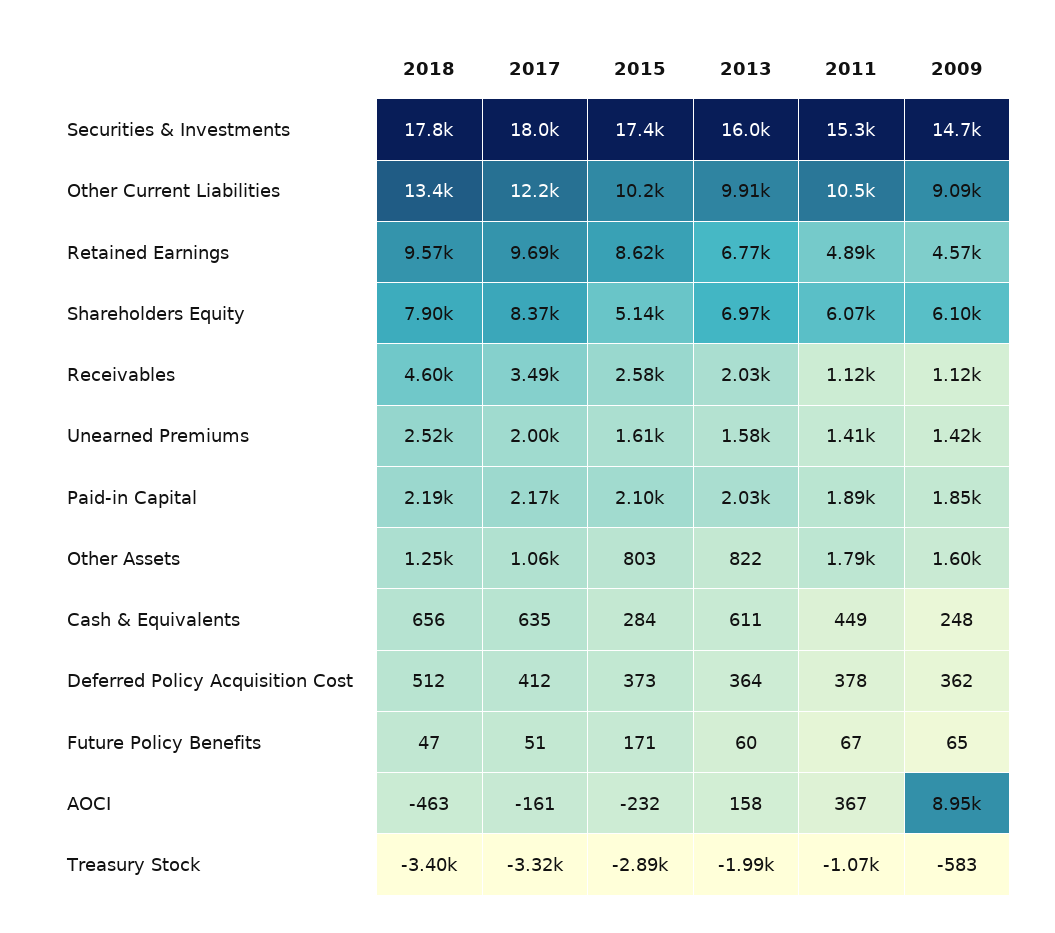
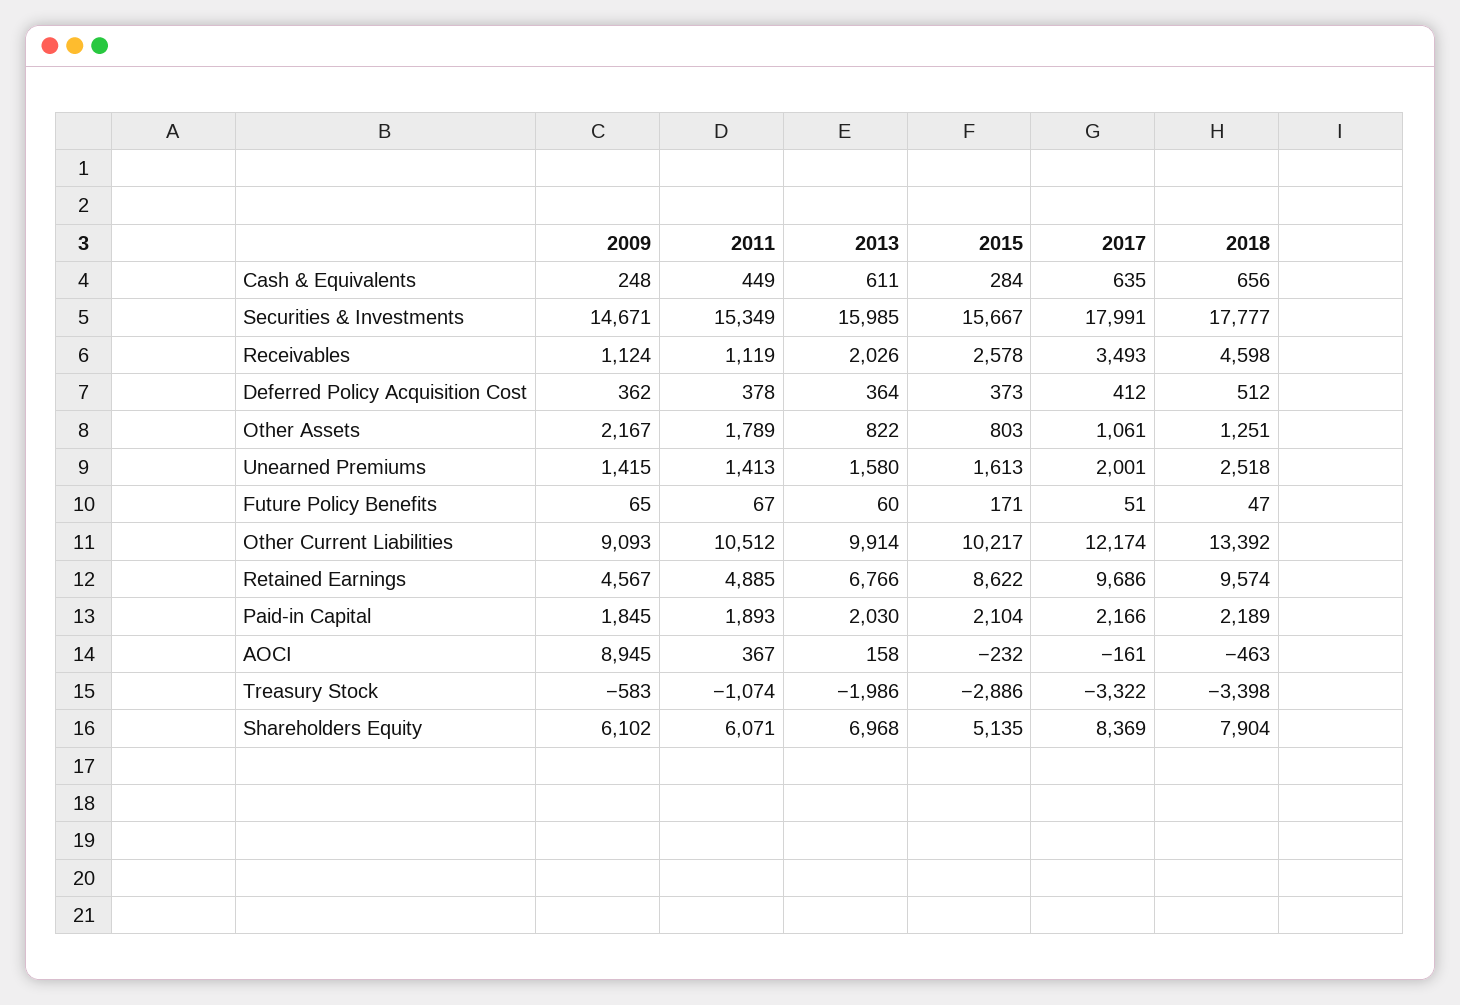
  {
    "2018": {
      "Securities & Investments": 17777,
      "Other Current Liabilities": 13392,
      "Retained Earnings": 9574,
      "Shareholders Equity": 7904,
      "Receivables": 4598,
      "Unearned Premiums": 2518,
      "Paid-in Capital": 2189,
      "Other Assets": 1251,
      "Cash & Equivalents": 656,
      "Deferred Policy Acquisition Cost": 512,
      "Future Policy Benefits": 47,
      "AOCI": -463,
      "Treasury Stock": -3398
    },
    "2017": {
      "Securities & Investments": 17991,
      "Other Current Liabilities": 12174,
      "Retained Earnings": 9686,
      "Shareholders Equity": 8369,
      "Receivables": 3493,
      "Unearned Premiums": 2001,
      "Paid-in Capital": 2166,
      "Other Assets": 1061,
      "Cash & Equivalents": 635,
      "Deferred Policy Acquisition Cost": 412,
      "Future Policy Benefits": 51,
      "AOCI": -161,
      "Treasury Stock": -3322
    },
    "2015": {
-     "Securities & Investments": 17400,
+     "Securities & Investments": 15667,
      "Other Current Liabilities": 10217,
      "Retained Earnings": 8622,
      "Shareholders Equity": 5135,
      "Receivables": 2578,
      "Unearned Premiums": 1613,
      "Paid-in Capital": 2104,
      "Other Assets": 803,
      "Cash & Equivalents": 284,
      "Deferred Policy Acquisition Cost": 373,
      "Future Policy Benefits": 171,
      "AOCI": -232,
      "Treasury Stock": -2886
    },
    "2013": {
      "Securities & Investments": 15985,
      "Other Current Liabilities": 9914,
      "Retained Earnings": 6766,
      "Shareholders Equity": 6968,
      "Receivables": 2026,
      "Unearned Premiums": 1580,
      "Paid-in Capital": 2030,
      "Other Assets": 822,
      "Cash & Equivalents": 611,
      "Deferred Policy Acquisition Cost": 364,
      "Future Policy Benefits": 60,
      "AOCI": 158,
      "Treasury Stock": -1986
    },
    "2011": {
      "Securities & Investments": 15349,
      "Other Current Liabilities": 10512,
      "Retained Earnings": 4885,
      "Shareholders Equity": 6071,
      "Receivables": 1119,
      "Unearned Premiums": 1413,
      "Paid-in Capital": 1893,
      "Other Assets": 1789,
      "Cash & Equivalents": 449,
      "Deferred Policy Acquisition Cost": 378,
      "Future Policy Benefits": 67,
      "AOCI": 367,
      "Treasury Stock": -1074
    },
    "2009": {
      "Securities & Investments": 14671,
      "Other Current Liabilities": 9093,
      "Retained Earnings": 4567,
      "Shareholders Equity": 6102,
      "Receivables": 1124,
      "Unearned Premiums": 1415,
      "Paid-in Capital": 1845,
-     "Other Assets": 1600,
+     "Other Assets": 2167,
      "Cash & Equivalents": 248,
      "Deferred Policy Acquisition Cost": 362,
      "Future Policy Benefits": 65,
      "AOCI": 8945,
      "Treasury Stock": -583
    }
  }

